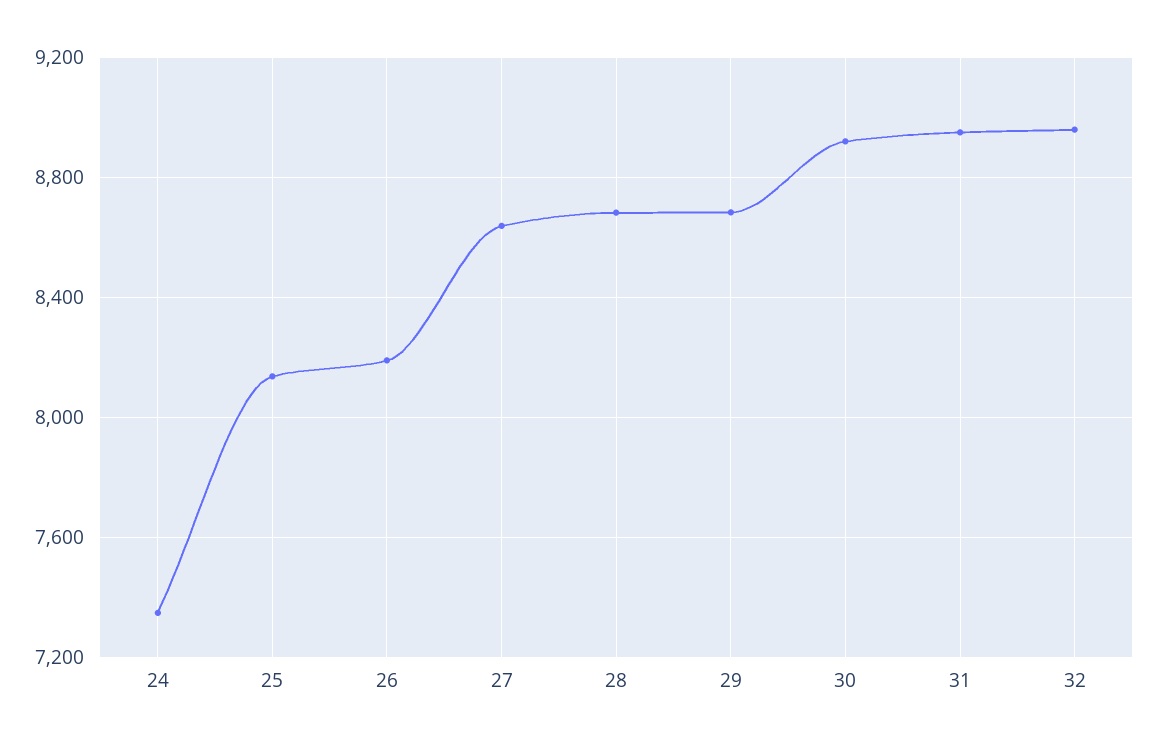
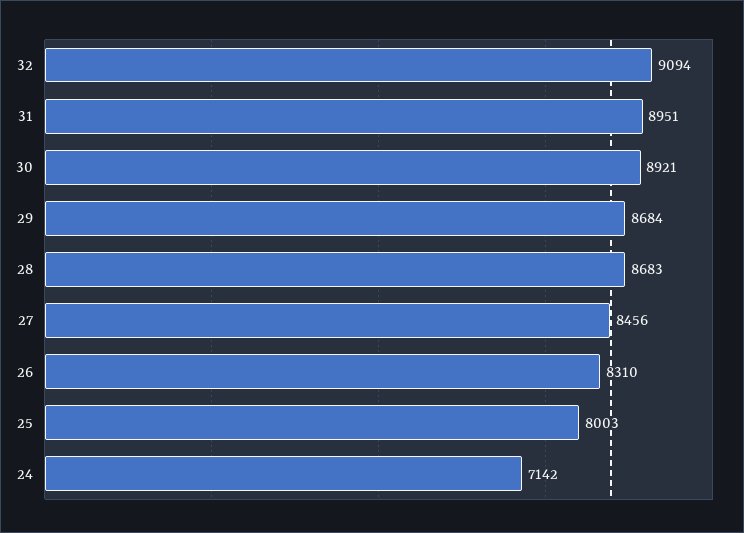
  {
-   "24": 7350,
+   "24": 7142,
-   "25": 8150,
+   "25": 8003,
-   "26": 8200,
+   "26": 8310,
-   "27": 8650,
+   "27": 8456,
    "28": 8683,
    "29": 8684,
    "30": 8921,
    "31": 8951,
-   "32": 8950
+   "32": 9094
  }

